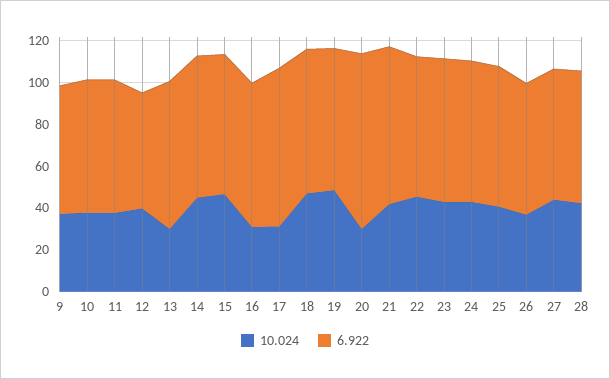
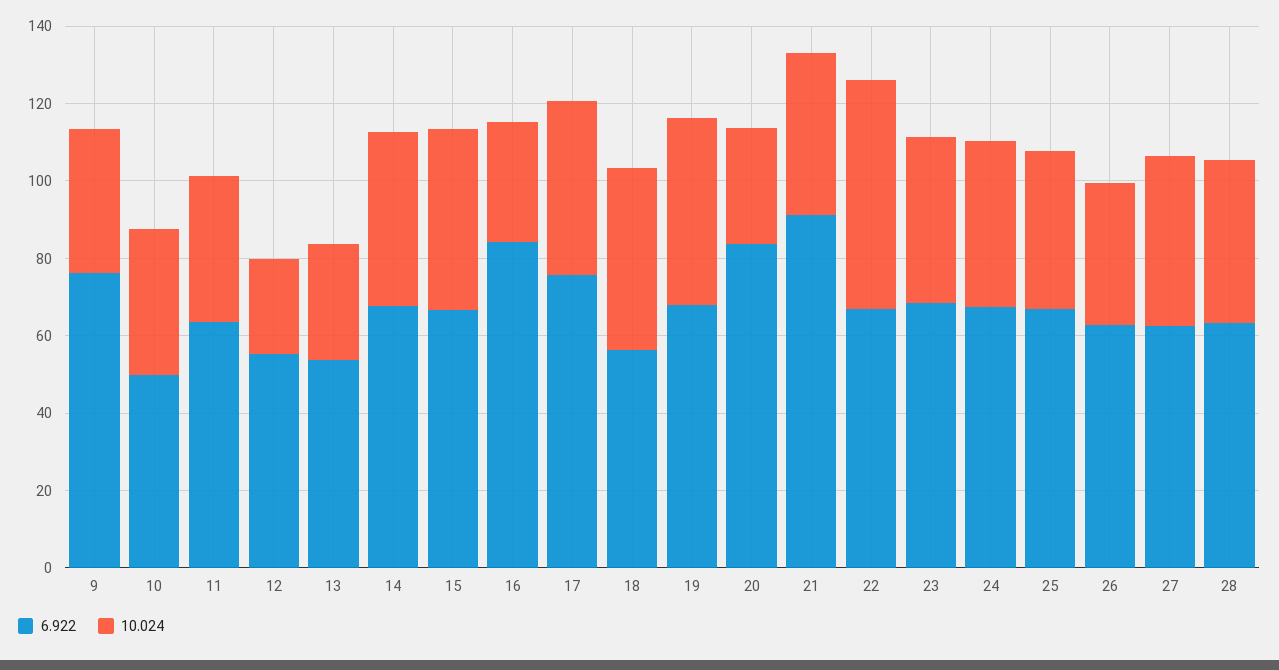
  {
    "10.024": {
      "9": 35,
      "10": 40,
      "11": 40,
-     "12": 40,
+     "12": 25,
      "13": 30,
      "14": 45,
      "15": 45,
      "16": 30,
-     "17": 30,
+     "17": 45,
      "18": 45,
      "19": 50,
      "20": 30,
      "21": 40,
-     "22": 45,
+     "22": 60,
      "23": 45,
      "24": 45,
      "25": 40,
      "26": 35,
      "27": 45,
      "28": 40
    },
    "6.922": {
-     "9": 60,
+     "9": 75,
-     "10": 65,
+     "10": 50,
      "11": 65,
      "12": 55,
-     "13": 70,
+     "13": 55,
      "14": 70,
      "15": 65,
-     "16": 70,
+     "16": 85,
      "17": 75,
-     "18": 70,
+     "18": 55,
      "19": 70,
      "20": 85,
-     "21": 75,
+     "21": 90,
      "22": 65,
      "23": 70,
      "24": 65,
      "25": 65,
      "26": 65,
      "27": 65,
      "28": 65
    }
  }

